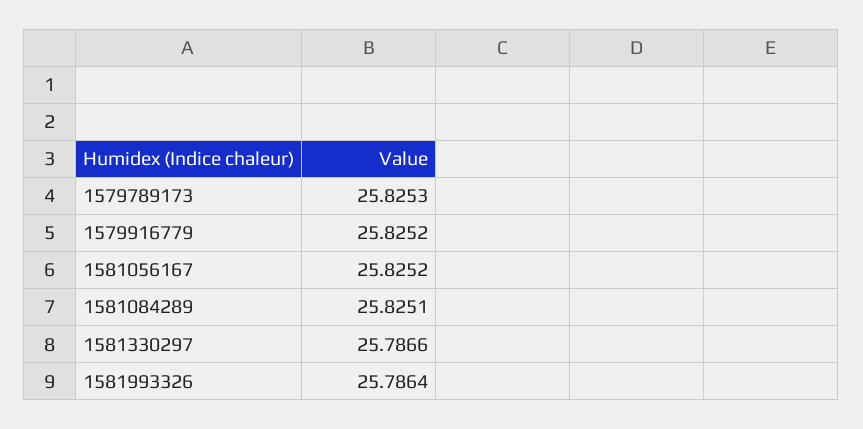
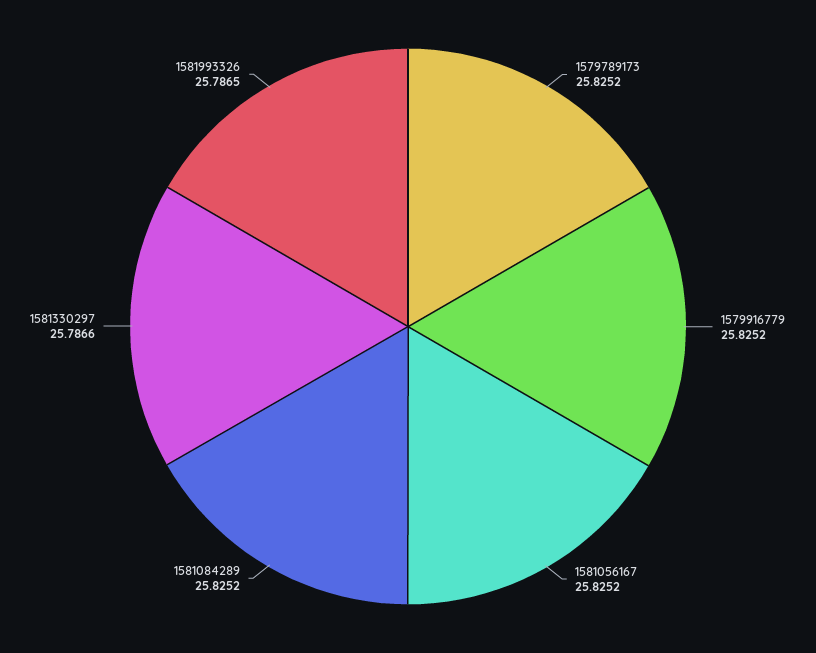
  {
-   "1579789173": 25.8253,
+   "1579789173": 25.8252,
    "1579916779": 25.8252,
    "1581056167": 25.8252,
-   "1581084289": 25.8251,
+   "1581084289": 25.8252,
    "1581330297": 25.7866,
-   "1581993326": 25.7864
+   "1581993326": 25.7865
  }

